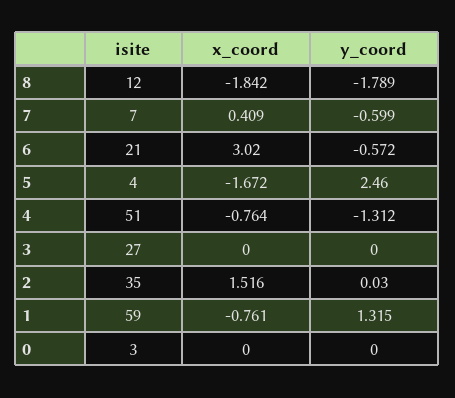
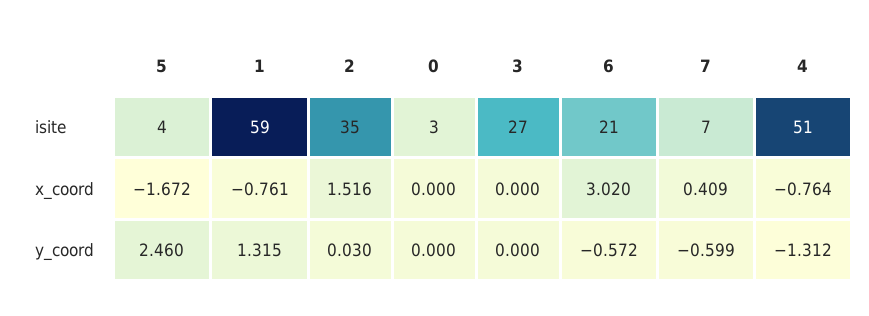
  {
    "isite": {
-     "8": 12,
      "7": 7,
      "6": 21,
      "5": 4,
      "4": 51,
      "3": 27,
      "2": 35,
      "1": 59,
      "0": 3
    },
    "x_coord": {
-     "8": -1.842,
      "7": 0.409,
      "6": 3.02,
      "5": -1.672,
      "4": -0.764,
      "3": 0,
      "2": 1.516,
      "1": -0.761,
      "0": 0
    },
    "y_coord": {
-     "8": -1.789,
      "7": -0.599,
      "6": -0.572,
      "5": 2.46,
      "4": -1.312,
      "3": 0,
      "2": 0.03,
      "1": 1.315,
      "0": 0
    }
  }

